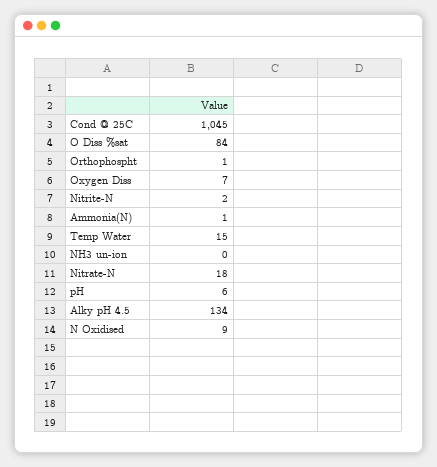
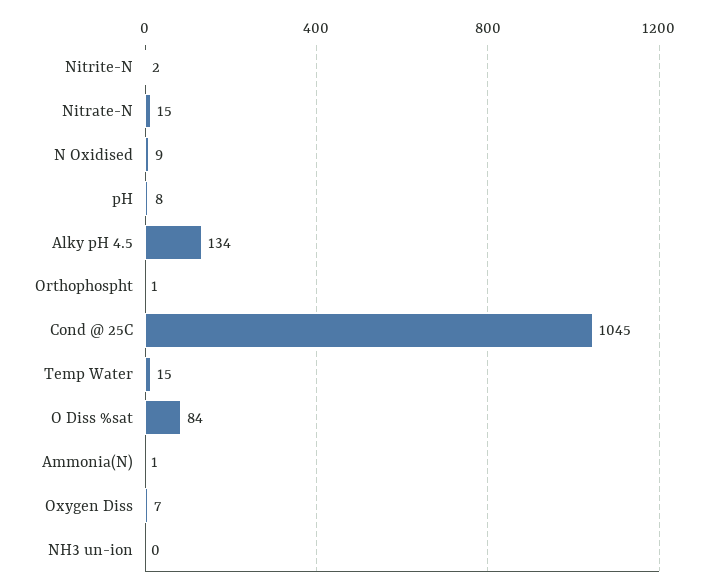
  {
    "Cond @ 25C": 1045,
    "O Diss %sat": 84,
    "Orthophospht": 1,
    "Oxygen Diss": 7,
    "Nitrite-N": 2,
    "Ammonia(N)": 1,
    "Temp Water": 15,
    "NH3 un-ion": 0,
-   "Nitrate-N": 18,
+   "Nitrate-N": 15,
-   "pH": 6,
+   "pH": 8,
    "Alky pH 4.5": 134,
    "N Oxidised": 9
  }

